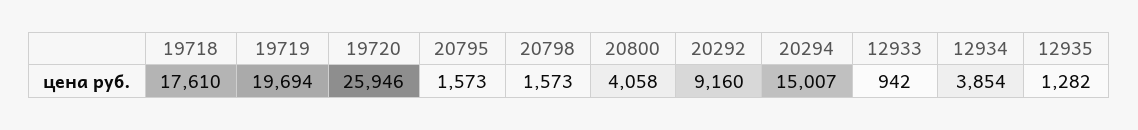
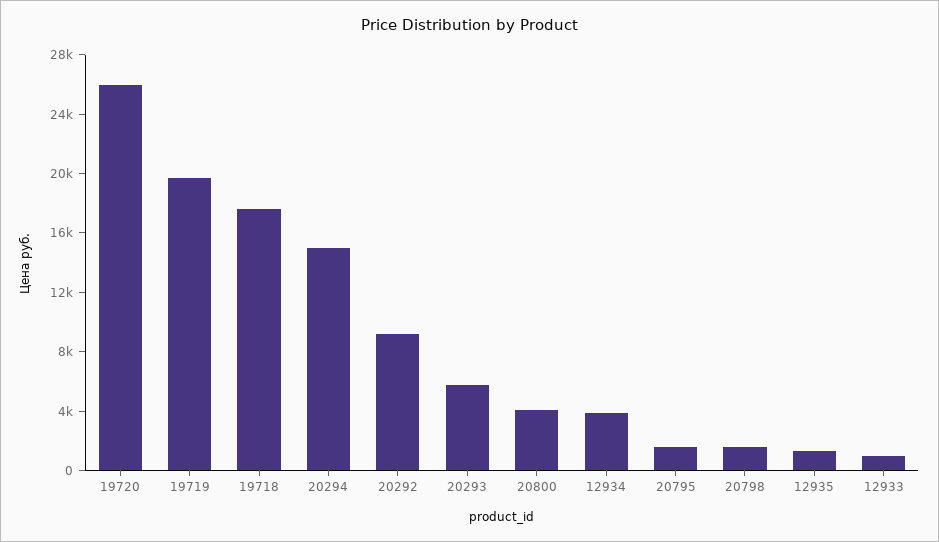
  {
    "19718": 17610,
    "19719": 19694,
    "19720": 25946,
    "20795": 1573,
    "20798": 1573,
    "20800": 4058,
    "20292": 9160,
    "20294": 15007,
    "12933": 942,
    "12934": 3854,
-   "12935": 1282
+   "12935": 1282,
+   "20293": 6000
  }

